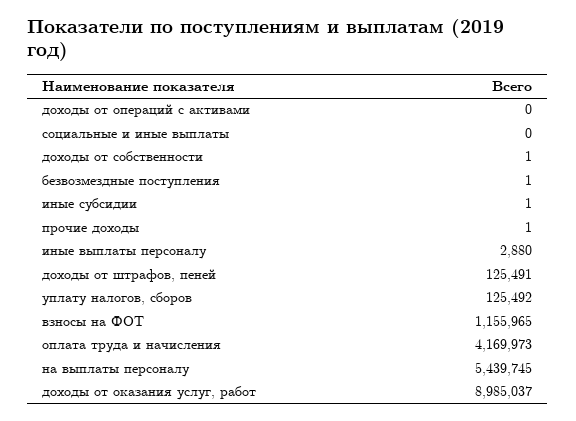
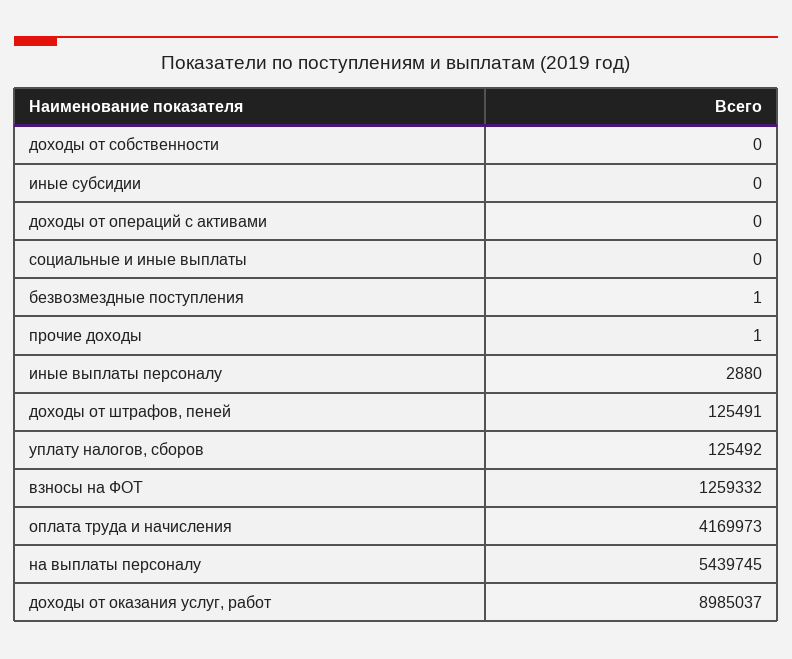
  {
    "доходы от операций с активами": 0,
    "социальные и иные выплаты": 0,
-   "доходы от собственности": 1,
+   "доходы от собственности": 0,
    "безвозмездные поступления": 1,
-   "иные субсидии": 1,
+   "иные субсидии": 0,
    "прочие доходы": 1,
    "иные выплаты персоналу": 2880,
    "доходы от штрафов, пеней": 125491,
    "уплату налогов, сборов": 125492,
-   "взносы на ФОТ": 1155965,
+   "взносы на ФОТ": 1259332,
    "оплата труда и начисления": 4169973,
    "на выплаты персоналу": 5439745,
    "доходы от оказания услуг, работ": 8985037
  }

